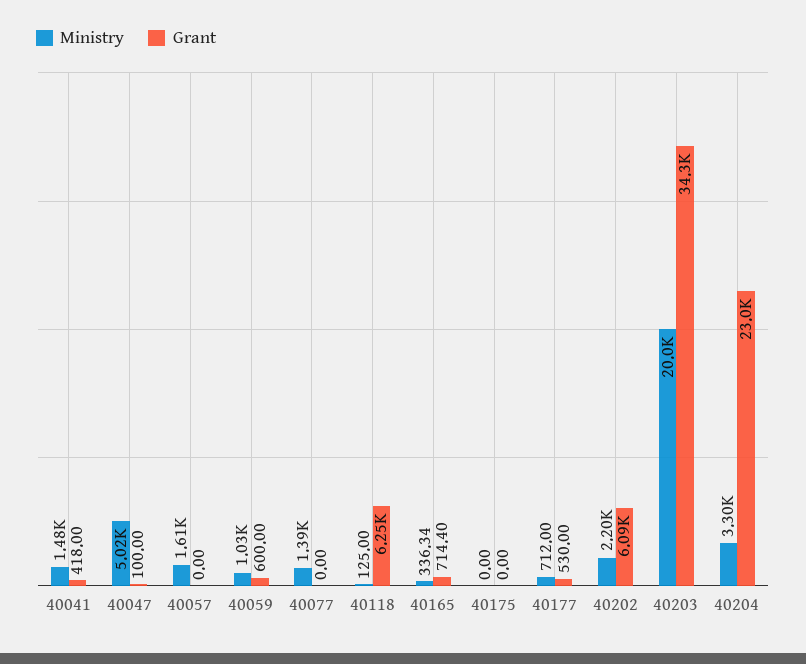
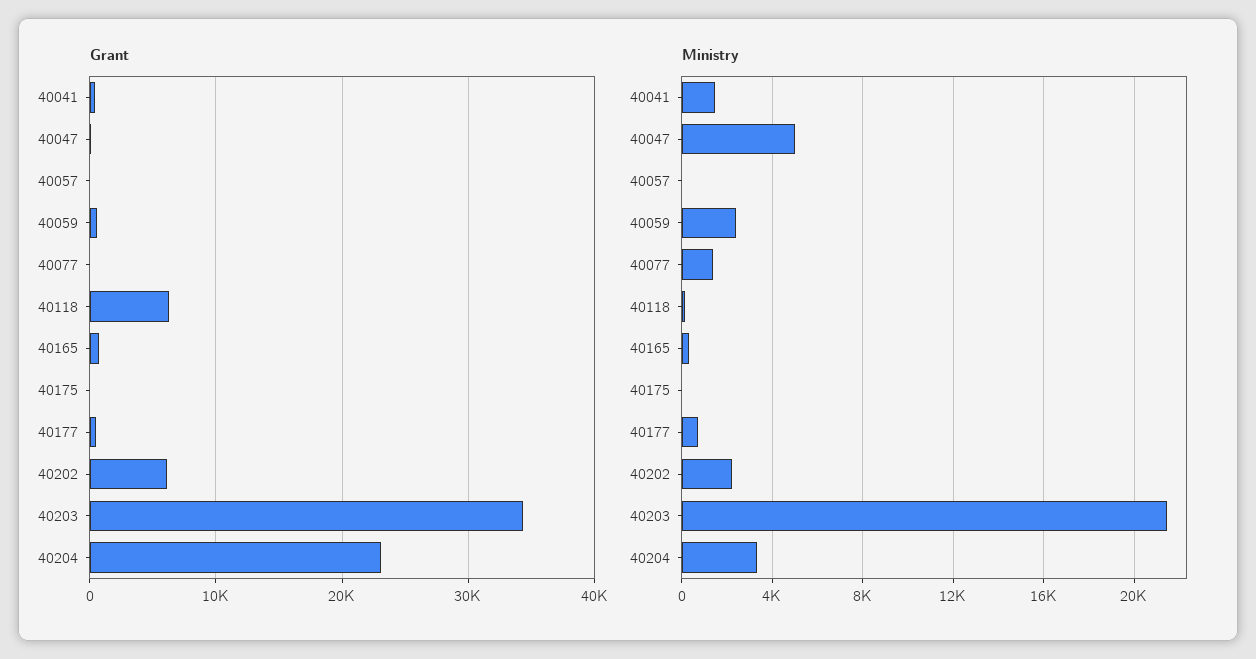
  {
    "Ministry": {
      "40041": 1480,
      "40047": 5020,
-     "40057": 1610,
+     "40057": 0,
-     "40059": 1030,
+     "40059": 2500,
      "40077": 1390,
      "40118": 125,
      "40165": 336.34,
      "40175": 0,
      "40177": 712,
      "40202": 2200,
-     "40203": 20000,
+     "40203": 21500,
      "40204": 3300
    },
    "Grant": {
      "40041": 418,
      "40047": 100,
      "40057": 0,
      "40059": 600,
      "40077": 0,
      "40118": 6250,
      "40165": 714.4,
      "40175": 0,
      "40177": 530,
      "40202": 6090,
      "40203": 34300,
      "40204": 23000
    }
  }

